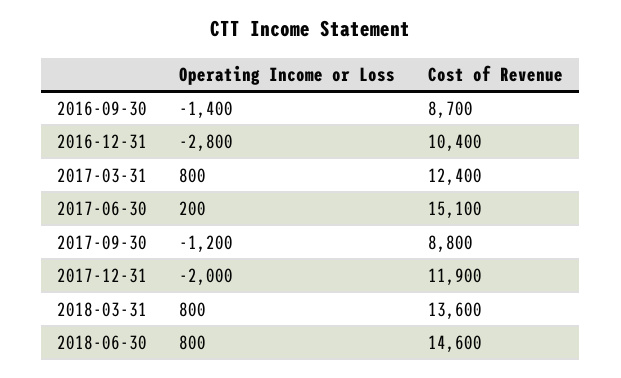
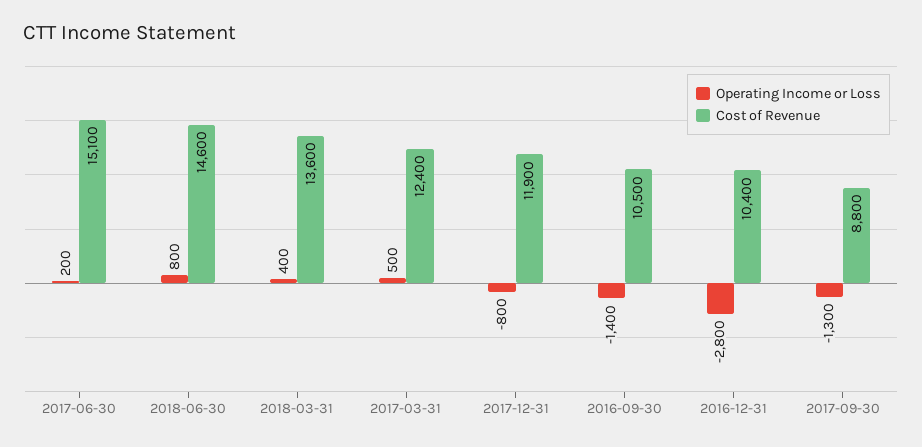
  {
    "Operating Income or Loss": {
      "2016-09-30": -1400,
      "2016-12-31": -2800,
-     "2017-03-31": 800,
+     "2017-03-31": 500,
      "2017-06-30": 200,
-     "2017-09-30": -1200,
+     "2017-09-30": -1300,
-     "2017-12-31": -2000,
+     "2017-12-31": -800,
-     "2018-03-31": 800,
+     "2018-03-31": 400,
      "2018-06-30": 800
    },
    "Cost of Revenue": {
-     "2016-09-30": 8700,
+     "2016-09-30": 10500,
      "2016-12-31": 10400,
      "2017-03-31": 12400,
      "2017-06-30": 15100,
      "2017-09-30": 8800,
      "2017-12-31": 11900,
      "2018-03-31": 13600,
      "2018-06-30": 14600
    }
  }

